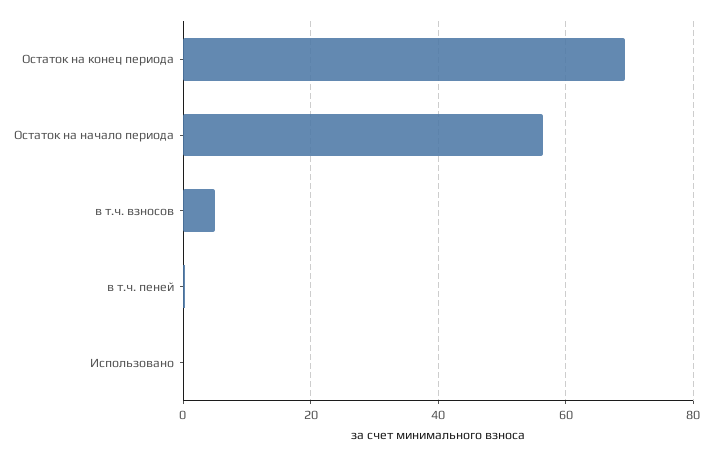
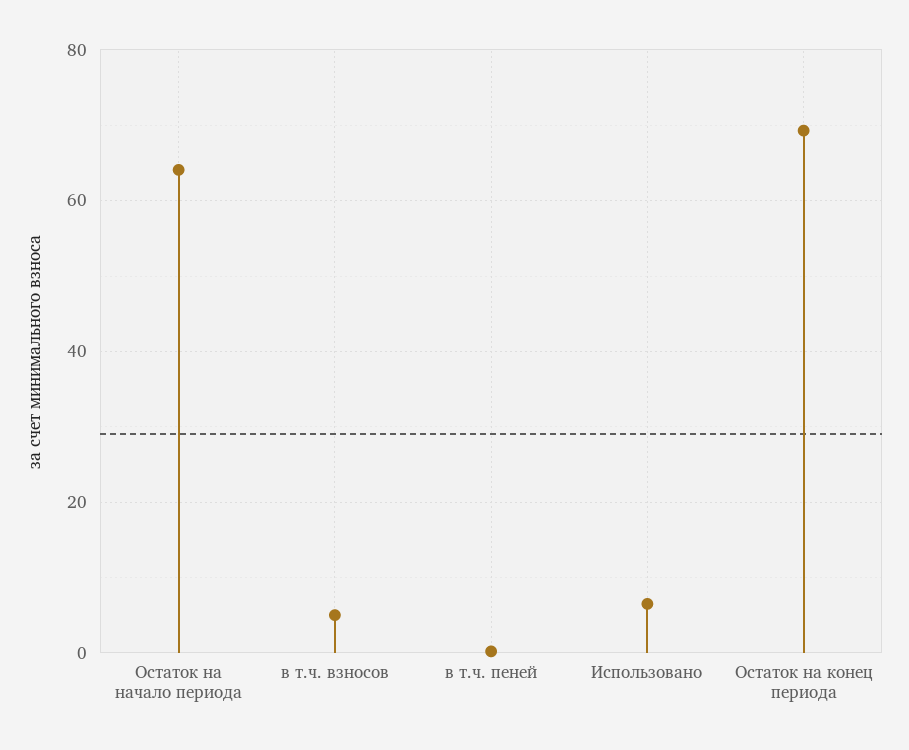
  {
    "Остаток на конец периода": 70,
-   "Остаток на начало периода": 56,
+   "Остаток на начало периода": 64,
    "в т.ч. взносов": 6,
    "в т.ч. пеней": 0,
-   "Использовано": 0
+   "Использовано": 6
  }

